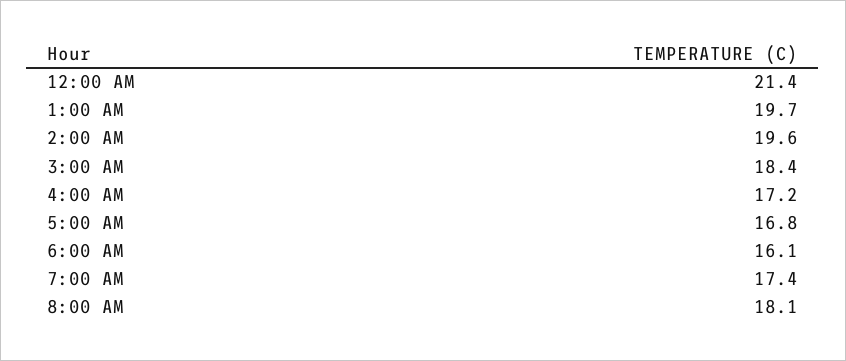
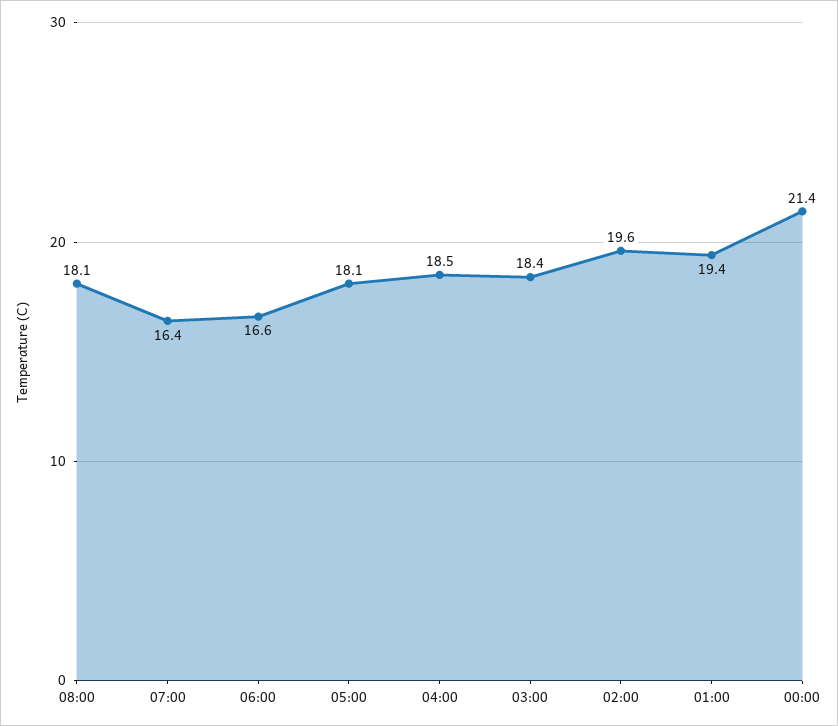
  {
    "12:00 AM": 21.4,
-   "1:00 AM": 19.7,
+   "1:00 AM": 19.4,
    "2:00 AM": 19.6,
    "3:00 AM": 18.4,
-   "4:00 AM": 17.2,
+   "4:00 AM": 18.5,
-   "5:00 AM": 16.8,
+   "5:00 AM": 18.1,
-   "6:00 AM": 16.1,
+   "6:00 AM": 16.6,
-   "7:00 AM": 17.4,
+   "7:00 AM": 16.4,
    "8:00 AM": 18.1
  }

